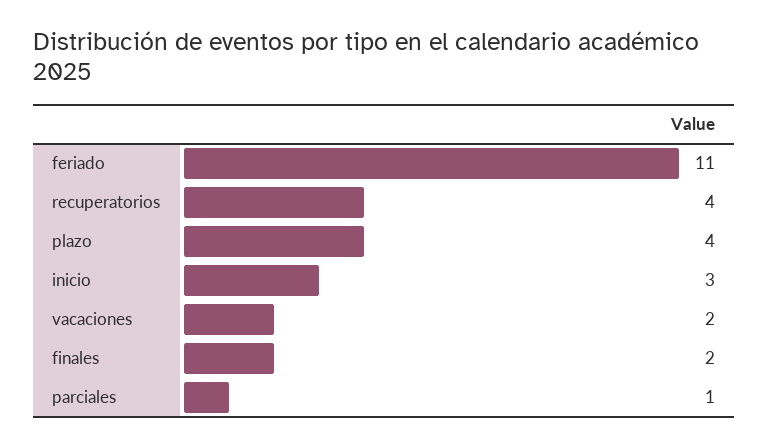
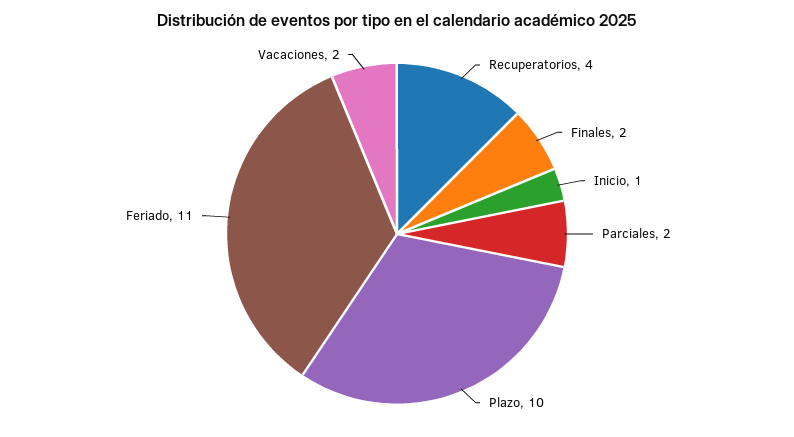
  {
    "feriado": 11,
    "recuperatorios": 4,
-   "plazo": 4,
+   "plazo": 10,
-   "inicio": 3,
+   "inicio": 1,
    "vacaciones": 2,
    "finales": 2,
-   "parciales": 1
+   "parciales": 2
  }

